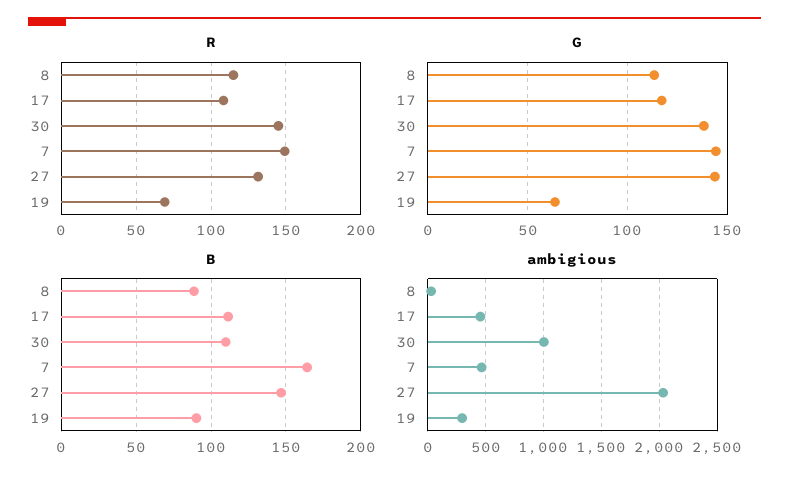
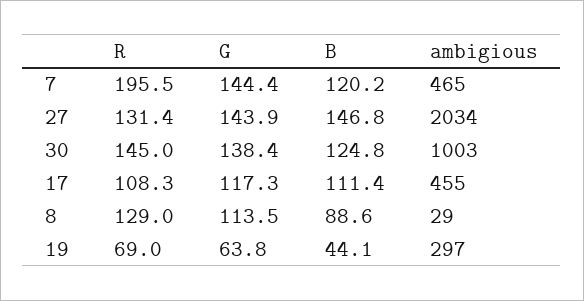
  {
    "R": {
-     "8": 115,
+     "8": 129,
      "17": 108.3,
      "30": 145,
-     "7": 150,
+     "7": 195.5,
      "27": 131.4,
      "19": 69
    },
    "G": {
      "8": 113.5,
      "17": 117.3,
      "30": 138.4,
      "7": 144.4,
      "27": 143.9,
      "19": 63.8
    },
    "B": {
      "8": 88.6,
      "17": 111.4,
-     "30": 110,
+     "30": 124.8,
-     "7": 165,
+     "7": 120.2,
      "27": 146.8,
-     "19": 90
+     "19": 44.1
    },
    "ambigious": {
      "8": 29,
      "17": 455,
      "30": 1003,
      "7": 465,
      "27": 2034,
      "19": 297
    }
  }

